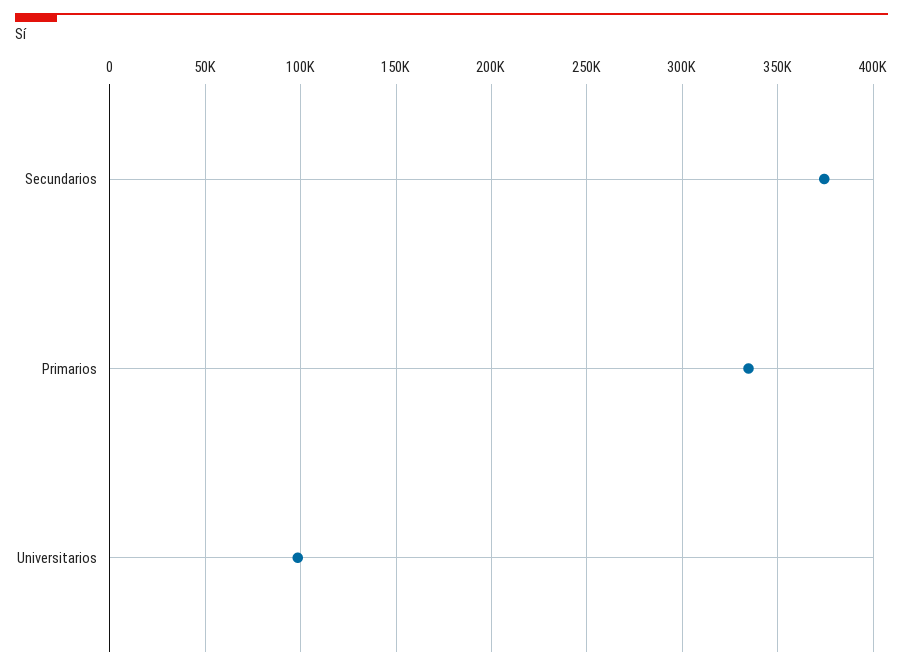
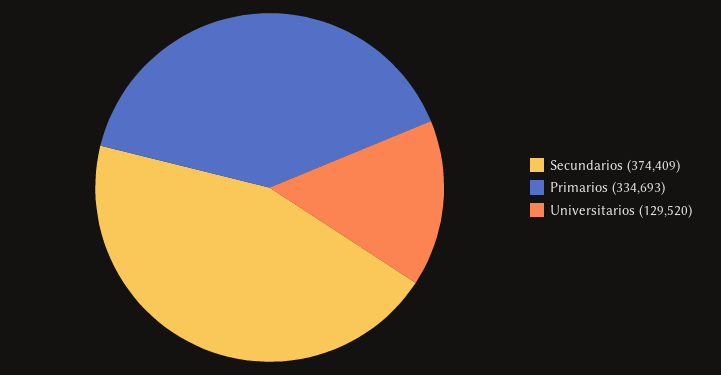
  {
    "Secundarios": 374409,
    "Primarios": 334693,
-   "Universitarios": 100000
+   "Universitarios": 129520
  }

